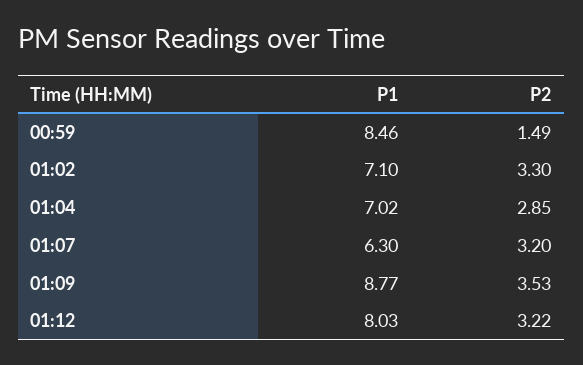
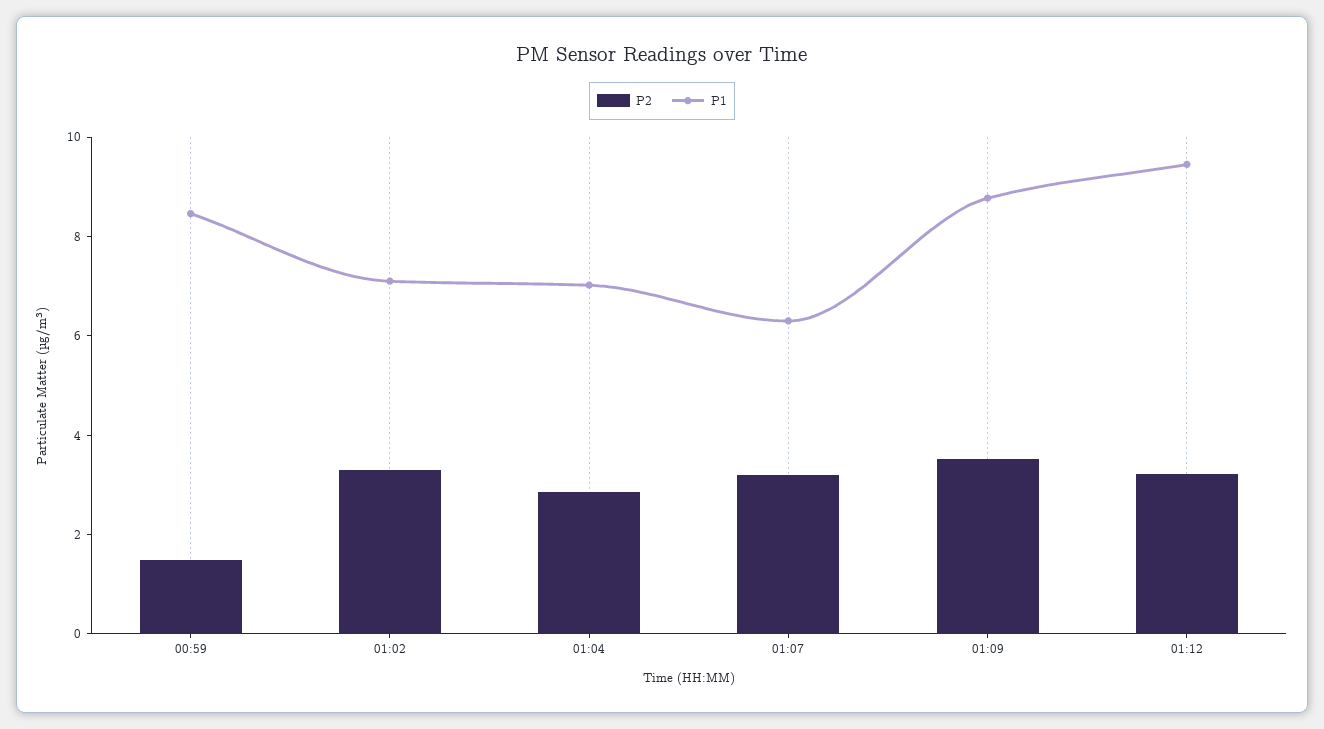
  {
    "P1": {
      "00:59": 8.46,
      "01:02": 7.1,
      "01:04": 7.02,
      "01:07": 6.3,
      "01:09": 8.77,
-     "01:12": 8.03
+     "01:12": 9.5
    },
    "P2": {
      "00:59": 1.49,
      "01:02": 3.3,
      "01:04": 2.85,
      "01:07": 3.2,
      "01:09": 3.53,
      "01:12": 3.22
    }
  }

